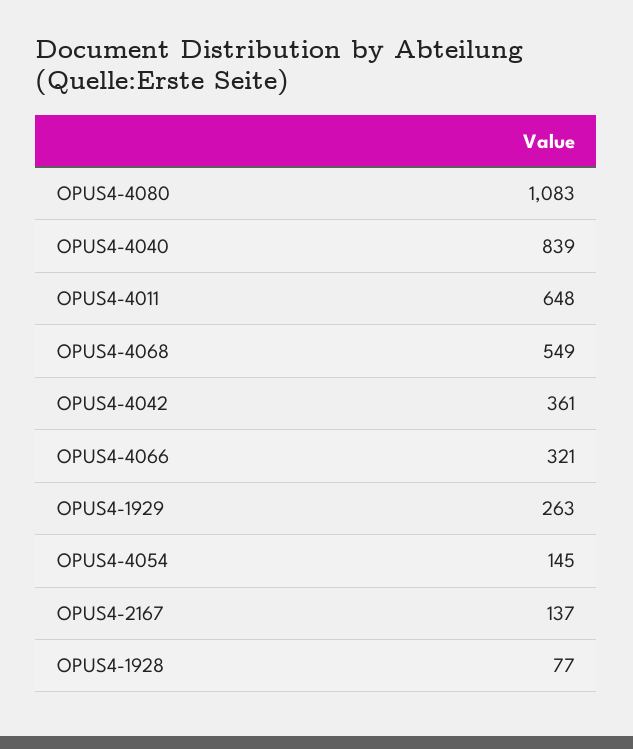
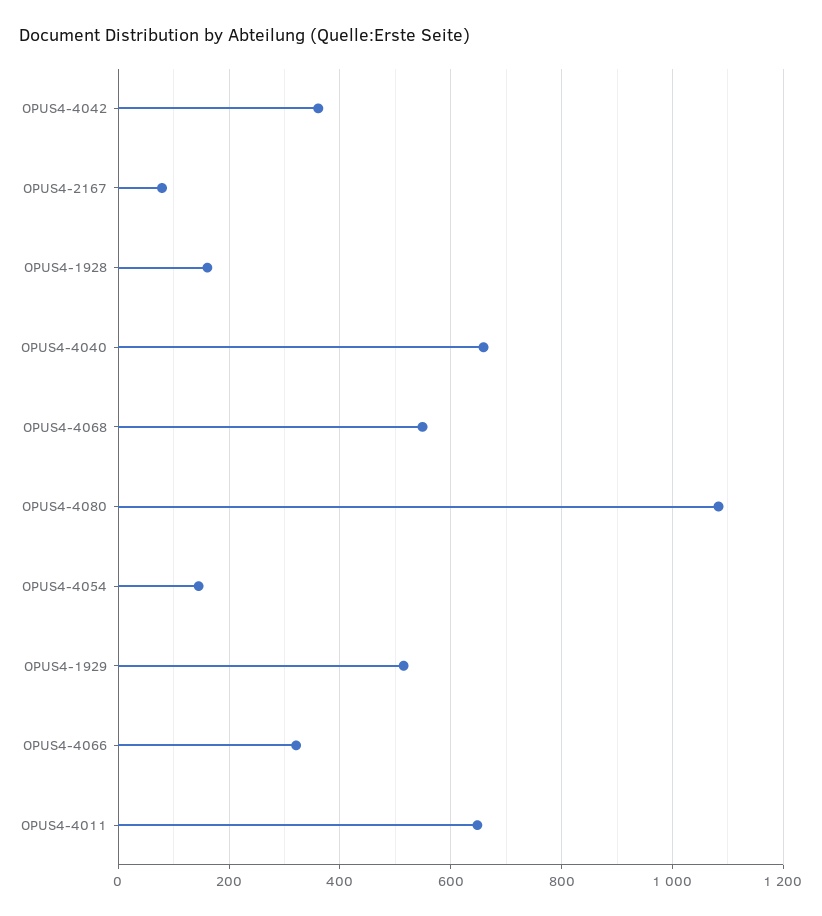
  {
    "OPUS4-4080": 1083,
-   "OPUS4-4040": 839,
+   "OPUS4-4040": 660,
    "OPUS4-4011": 648,
    "OPUS4-4068": 549,
    "OPUS4-4042": 361,
    "OPUS4-4066": 321,
-   "OPUS4-1929": 263,
+   "OPUS4-1929": 520,
    "OPUS4-4054": 145,
-   "OPUS4-2167": 137,
+   "OPUS4-2167": 80,
-   "OPUS4-1928": 77
+   "OPUS4-1928": 160
  }

